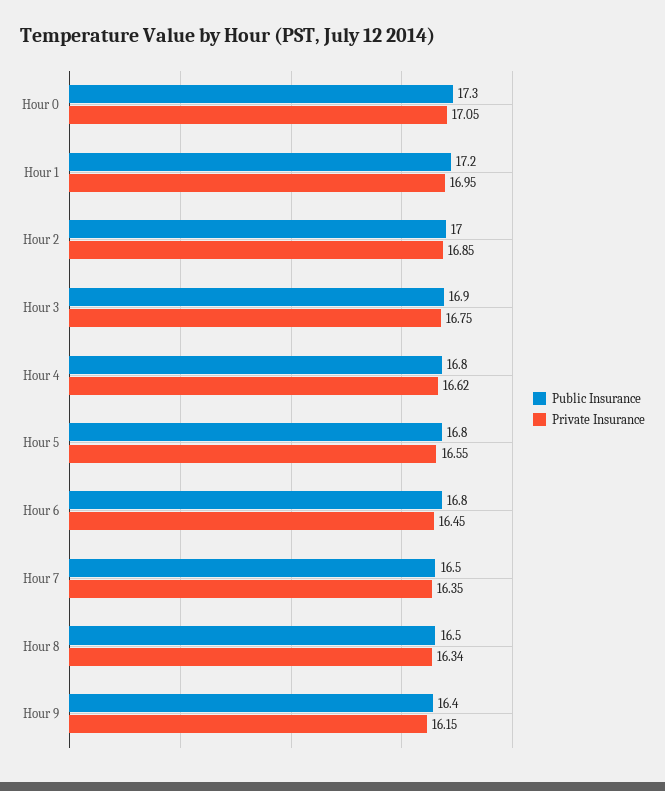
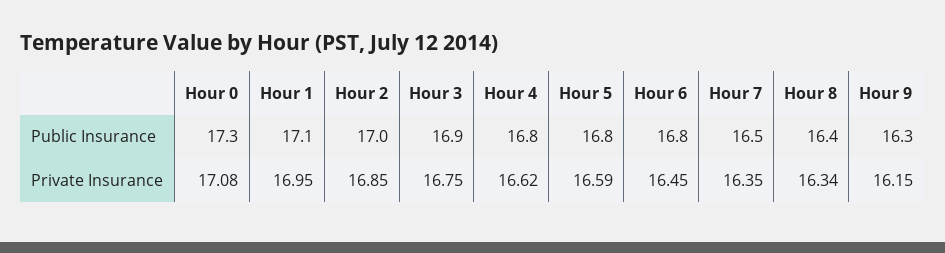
  {
    "Public Insurance": {
      "Hour 0": 17.3,
-     "Hour 1": 17.2,
+     "Hour 1": 17.1,
      "Hour 2": 17,
      "Hour 3": 16.9,
      "Hour 4": 16.8,
      "Hour 5": 16.8,
      "Hour 6": 16.8,
      "Hour 7": 16.5,
-     "Hour 8": 16.5,
+     "Hour 8": 16.4,
-     "Hour 9": 16.4
+     "Hour 9": 16.3
    },
    "Private Insurance": {
-     "Hour 0": 17.05,
+     "Hour 0": 17.08,
      "Hour 1": 16.95,
      "Hour 2": 16.85,
      "Hour 3": 16.75,
      "Hour 4": 16.62,
-     "Hour 5": 16.55,
+     "Hour 5": 16.59,
      "Hour 6": 16.45,
      "Hour 7": 16.35,
      "Hour 8": 16.34,
      "Hour 9": 16.15
    }
  }

